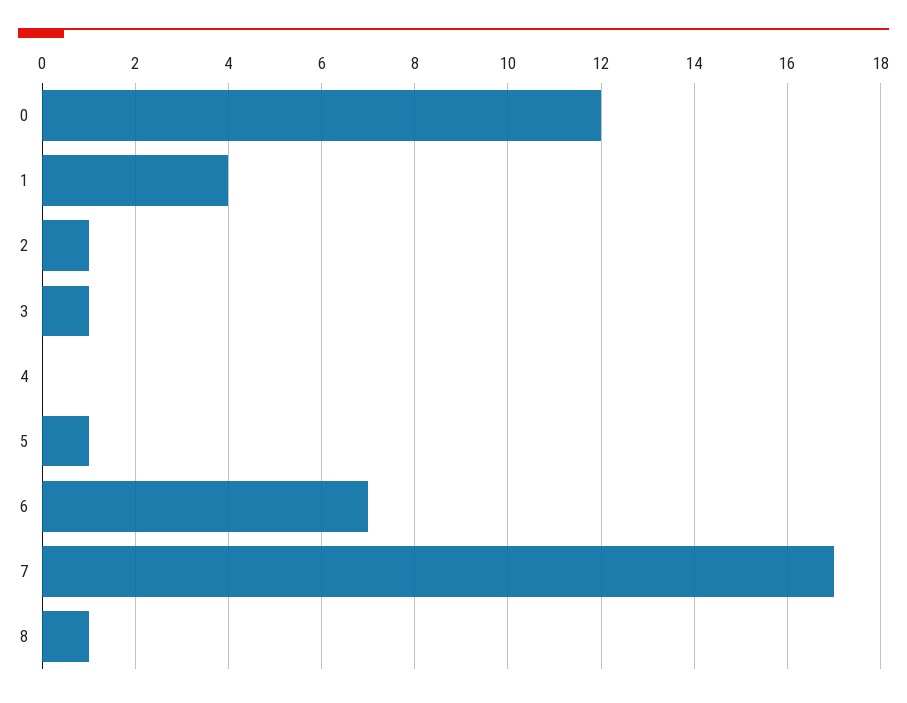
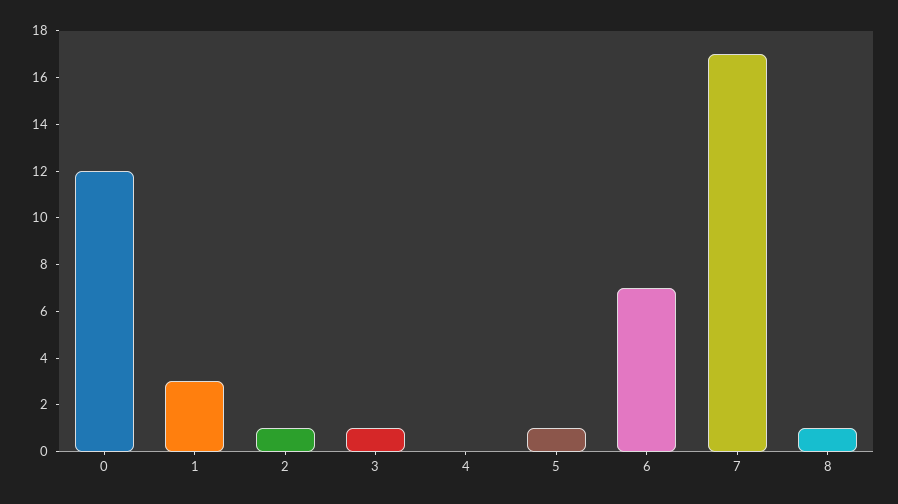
  {
    "0": 12,
-   "1": 4,
+   "1": 3,
    "2": 1,
    "3": 1,
    "4": 0,
    "5": 1,
    "6": 7,
    "7": 17,
    "8": 1
  }

